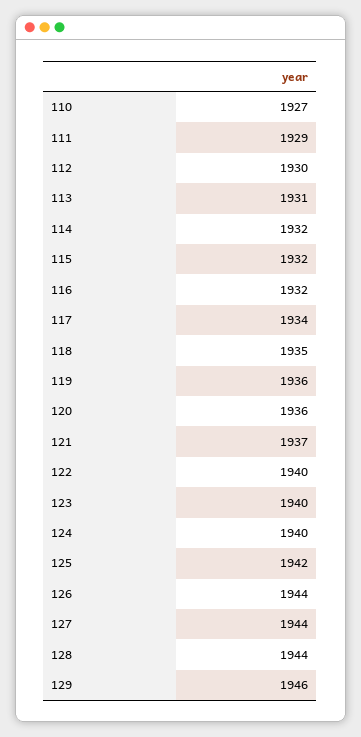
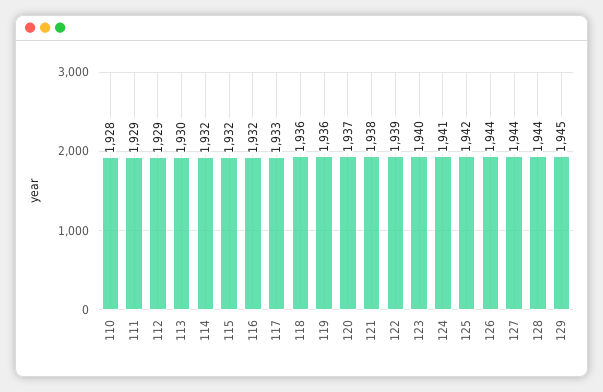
  {
-   "110": 1927,
+   "110": 1928,
    "111": 1929,
-   "112": 1930,
+   "112": 1929,
-   "113": 1931,
+   "113": 1930,
    "114": 1932,
    "115": 1932,
    "116": 1932,
-   "117": 1934,
+   "117": 1933,
-   "118": 1935,
+   "118": 1936,
    "119": 1936,
-   "120": 1936,
+   "120": 1937,
-   "121": 1937,
+   "121": 1938,
-   "122": 1940,
+   "122": 1939,
    "123": 1940,
-   "124": 1940,
+   "124": 1941,
    "125": 1942,
    "126": 1944,
    "127": 1944,
    "128": 1944,
-   "129": 1946
+   "129": 1945
  }

